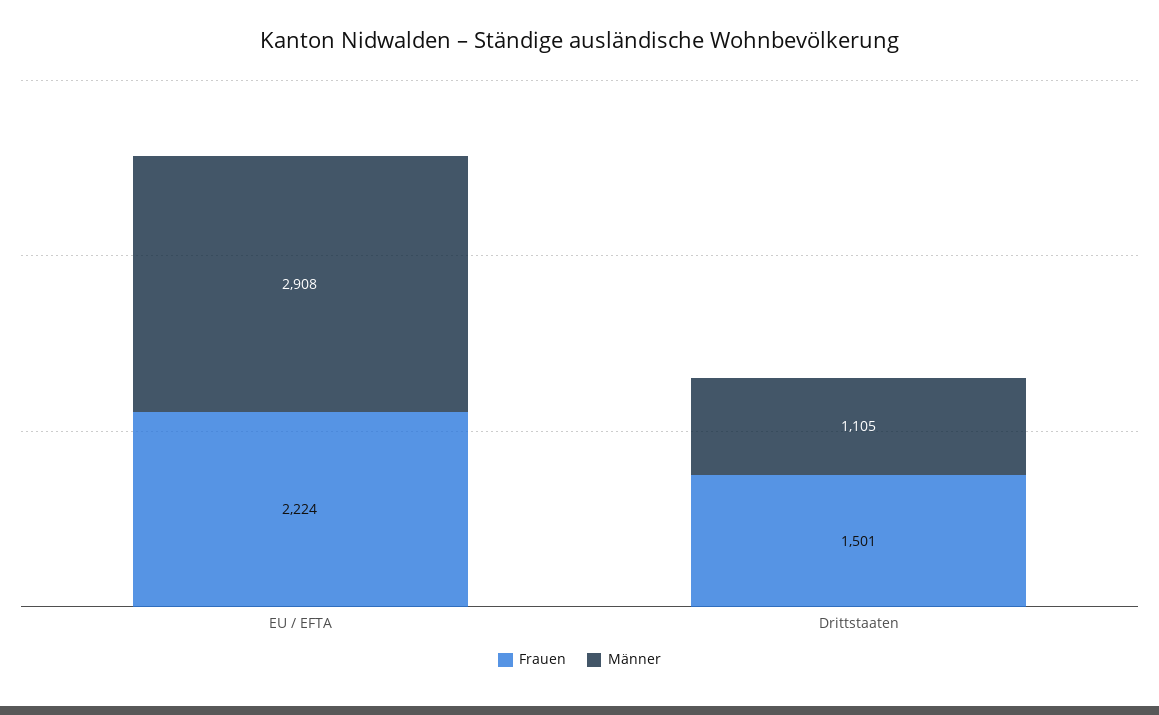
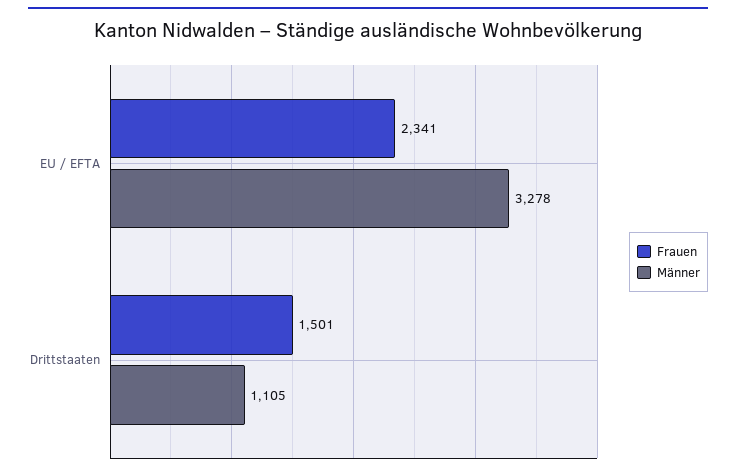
  {
    "Frauen": {
-     "EU / EFTA": 2224,
+     "EU / EFTA": 2341,
      "Drittstaaten": 1501
    },
    "Männer": {
-     "EU / EFTA": 2908,
+     "EU / EFTA": 3278,
      "Drittstaaten": 1105
    }
  }

